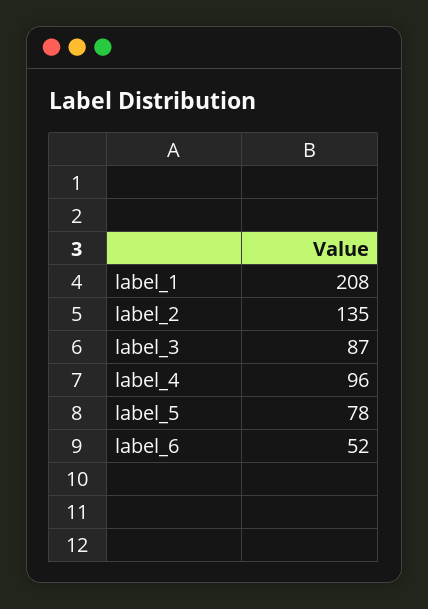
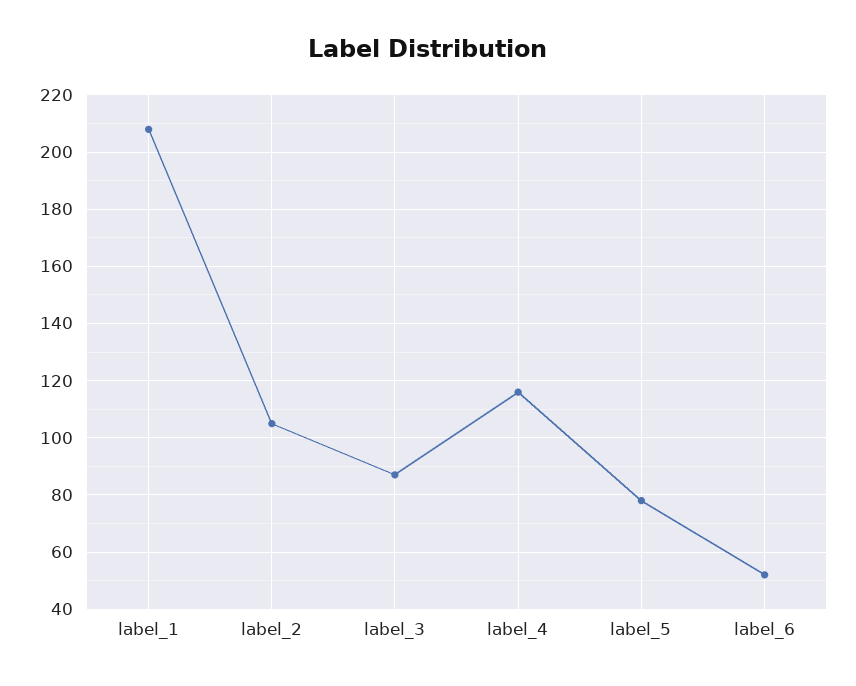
  {
    "label_1": 208,
-   "label_2": 135,
+   "label_2": 105,
    "label_3": 87,
-   "label_4": 96,
+   "label_4": 115,
    "label_5": 78,
    "label_6": 52
  }

